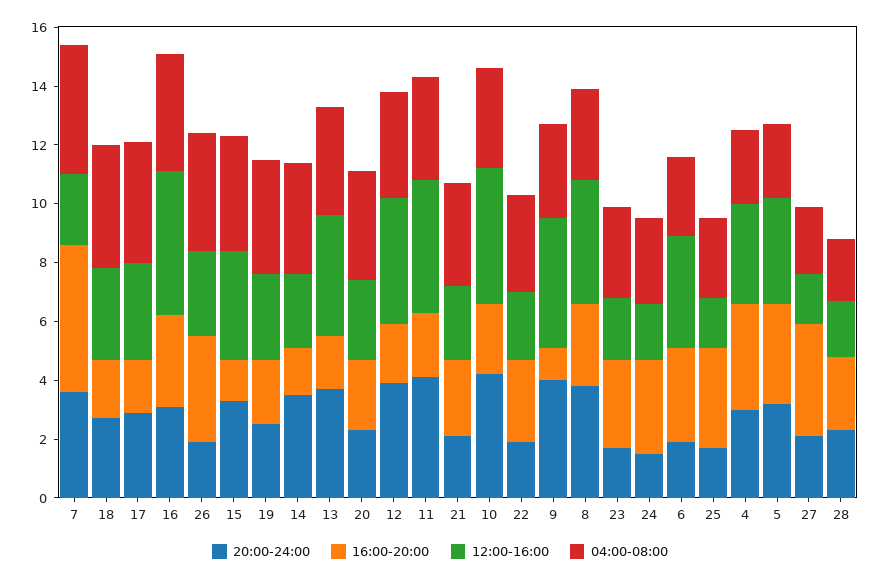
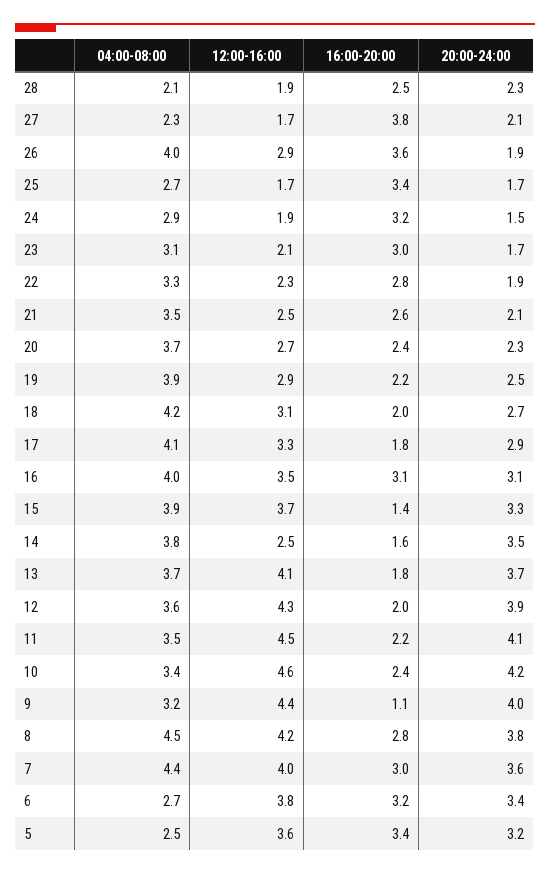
  {
    "20:00-24:00": {
      "7": 3.6,
      "18": 2.7,
      "17": 2.9,
      "16": 3.1,
      "26": 1.9,
      "15": 3.3,
      "19": 2.5,
      "14": 3.5,
      "13": 3.7,
      "20": 2.3,
      "12": 3.9,
      "11": 4.1,
      "21": 2.1,
      "10": 4.2,
      "22": 1.9,
      "9": 4,
      "8": 3.8,
      "23": 1.7,
      "24": 1.5,
-     "6": 2,
+     "6": 3.4,
      "25": 1.7,
-     "4": 3,
      "5": 3.2,
      "27": 2.1,
      "28": 2.3
    },
    "16:00-20:00": {
-     "7": 5,
+     "7": 3,
      "18": 2,
      "17": 1.8,
      "16": 3.1,
      "26": 3.6,
      "15": 1.4,
      "19": 2.2,
      "14": 1.6,
      "13": 1.8,
      "20": 2.4,
      "12": 2,
      "11": 2.2,
      "21": 2.6,
      "10": 2.4,
      "22": 2.8,
      "9": 1.1,
      "8": 2.8,
      "23": 3,
      "24": 3.2,
      "6": 3.2,
      "25": 3.4,
-     "4": 3.5,
      "5": 3.4,
      "27": 3.8,
      "28": 2.5
    },
    "12:00-16:00": {
-     "7": 2.5,
+     "7": 4,
      "18": 3.1,
      "17": 3.3,
-     "16": 5,
+     "16": 3.5,
      "26": 2.9,
      "15": 3.7,
      "19": 2.9,
      "14": 2.5,
      "13": 4.1,
      "20": 2.7,
      "12": 4.3,
      "11": 4.5,
      "21": 2.5,
      "10": 4.6,
      "22": 2.3,
      "9": 4.4,
      "8": 4.2,
      "23": 2.1,
      "24": 1.9,
      "6": 3.8,
      "25": 1.7,
-     "4": 3.5,
      "5": 3.6,
      "27": 1.7,
      "28": 1.9
    },
    "04:00-08:00": {
      "7": 4.4,
      "18": 4.2,
      "17": 4.1,
      "16": 4,
      "26": 4,
      "15": 3.9,
      "19": 3.9,
      "14": 3.8,
      "13": 3.7,
      "20": 3.7,
      "12": 3.6,
      "11": 3.5,
      "21": 3.5,
      "10": 3.4,
      "22": 3.3,
      "9": 3.2,
-     "8": 3,
+     "8": 4.5,
      "23": 3.1,
      "24": 2.9,
      "6": 2.7,
      "25": 2.7,
-     "4": 2.5,
      "5": 2.5,
      "27": 2.3,
      "28": 2.1
    }
  }

